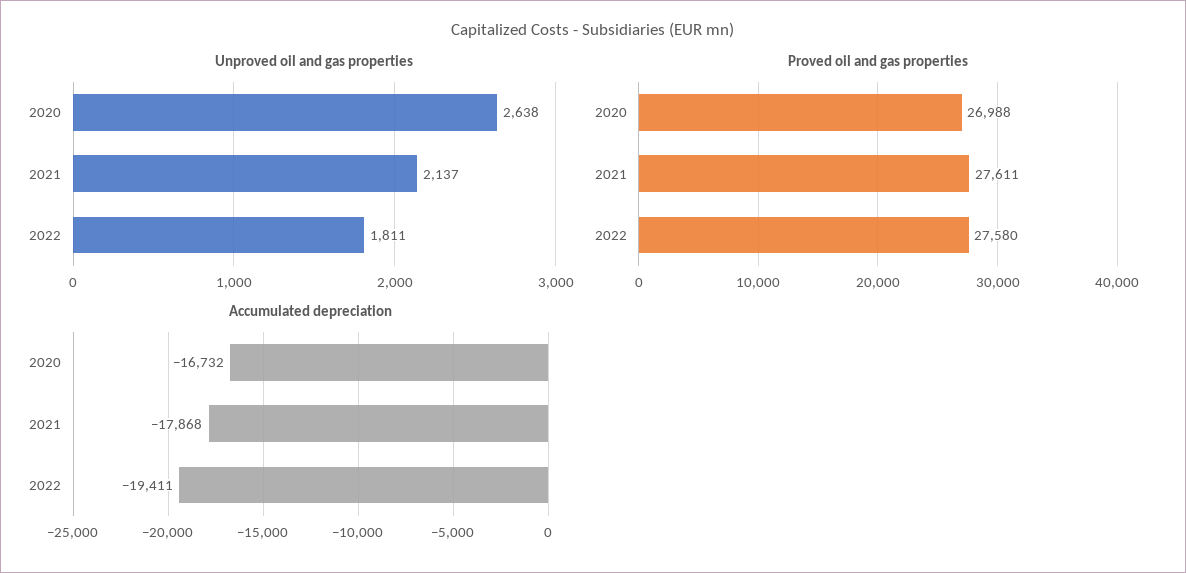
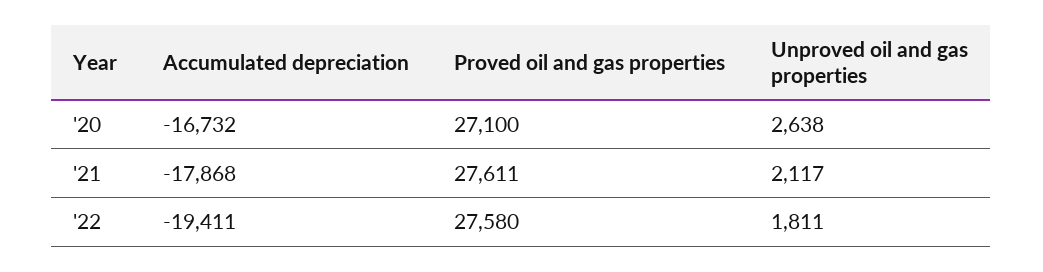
  {
    "Unproved oil and gas properties": {
      "2020": 2638,
-     "2021": 2137,
+     "2021": 2117,
      "2022": 1811
    },
    "Proved oil and gas properties": {
-     "2020": 26988,
+     "2020": 27100,
      "2021": 27611,
      "2022": 27580
    },
    "Accumulated depreciation": {
      "2020": -16732,
      "2021": -17868,
      "2022": -19411
    }
  }

